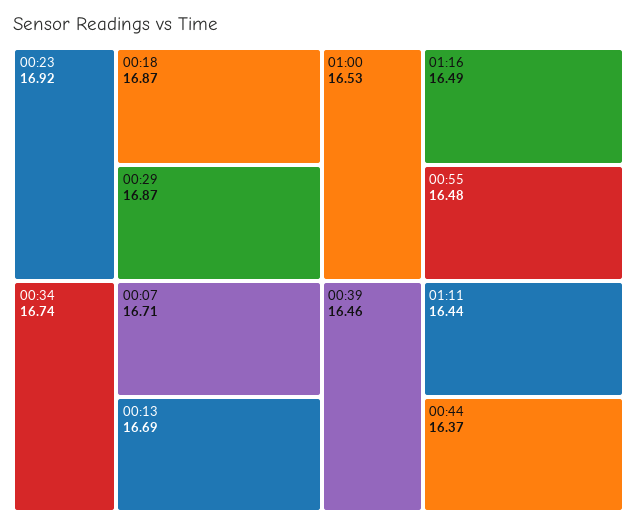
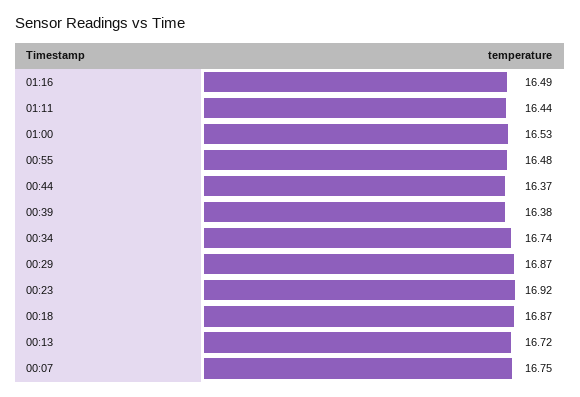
  {
    "00:23": 16.92,
    "00:18": 16.87,
    "00:29": 16.87,
    "00:34": 16.74,
-   "00:07": 16.71,
+   "00:07": 16.75,
-   "00:13": 16.69,
+   "00:13": 16.72,
    "01:00": 16.53,
    "01:16": 16.49,
    "00:55": 16.48,
-   "00:39": 16.46,
+   "00:39": 16.38,
    "01:11": 16.44,
    "00:44": 16.37
  }

